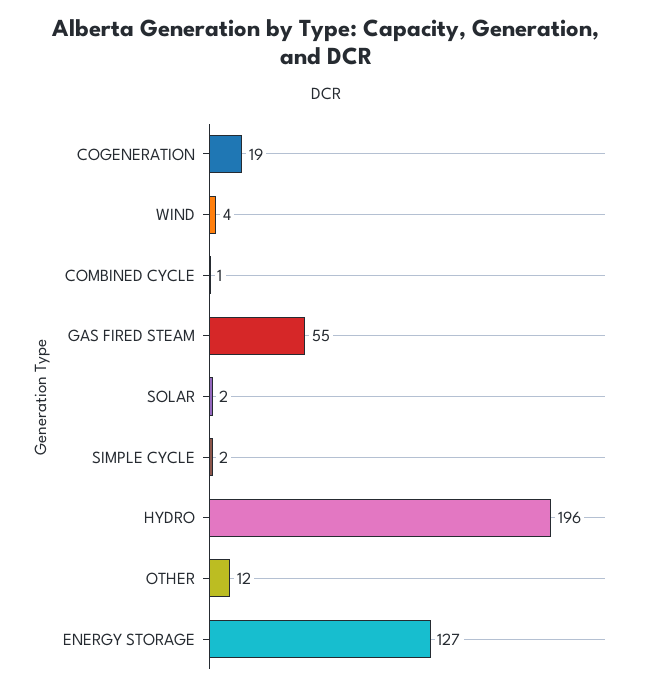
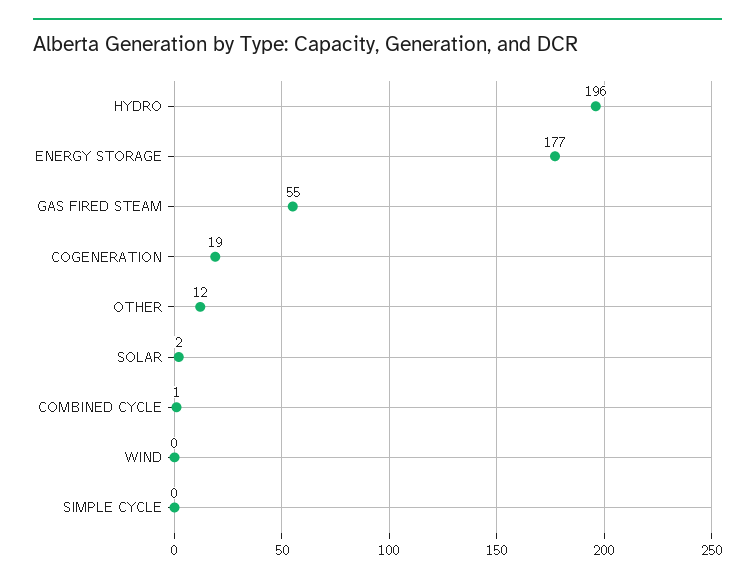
  {
    "COGENERATION": 19,
-   "WIND": 4,
+   "WIND": 0,
    "COMBINED CYCLE": 1,
    "GAS FIRED STEAM": 55,
    "SOLAR": 2,
-   "SIMPLE CYCLE": 2,
+   "SIMPLE CYCLE": 0,
    "HYDRO": 196,
    "OTHER": 12,
-   "ENERGY STORAGE": 127
+   "ENERGY STORAGE": 177
  }

